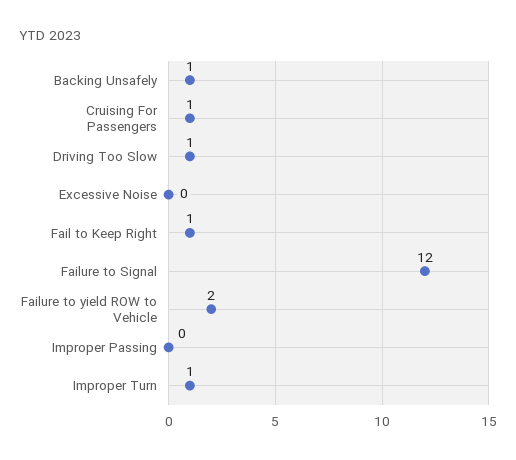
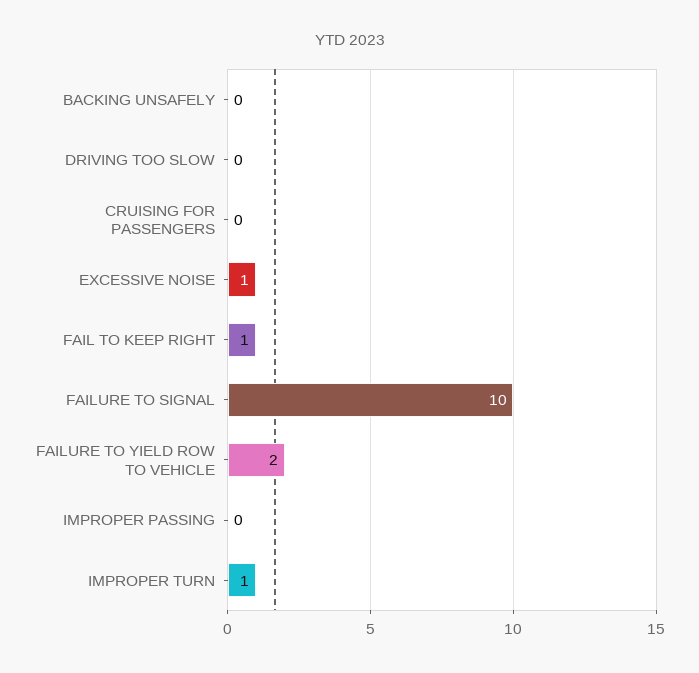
  {
-   "Backing Unsafely": 1,
+   "Backing Unsafely": 0,
-   "Cruising For Passengers": 1,
+   "Cruising For Passengers": 0,
-   "Driving Too Slow": 1,
+   "Driving Too Slow": 0,
-   "Excessive Noise": 0,
+   "Excessive Noise": 1,
    "Fail to Keep Right": 1,
-   "Failure to Signal": 12,
+   "Failure to Signal": 10,
    "Failure to yield ROW to Vehicle": 2,
    "Improper Passing": 0,
    "Improper Turn": 1
  }

